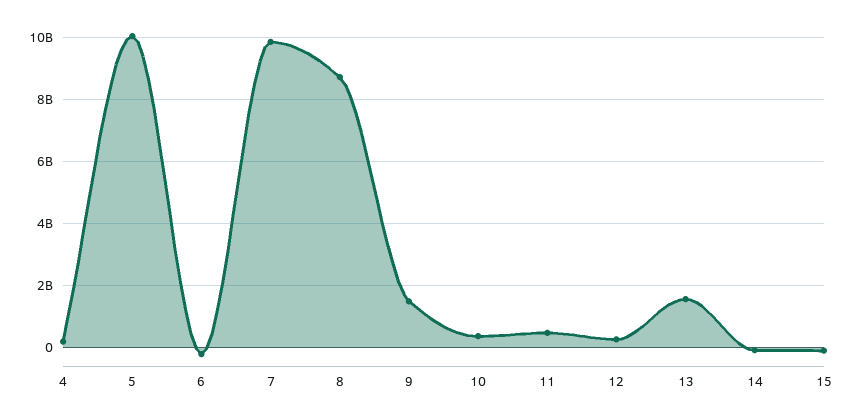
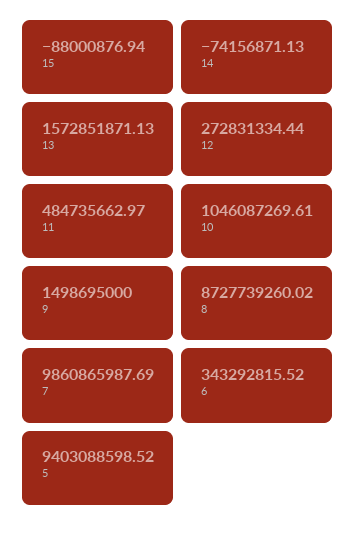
  {
-   "4": 200000000,
-   "5": 10000000000,
+   "5": 9403088598.52,
-   "6": -200000000,
+   "6": 343292815.52,
    "7": 9860865987.69,
    "8": 8727739260.02,
    "9": 1498695000,
-   "10": 400000000,
+   "10": 1046087269.61,
    "11": 484735662.97,
    "12": 272831334.44,
    "13": 1572851871.13,
    "14": -74156871.13,
    "15": -88000876.94
  }

